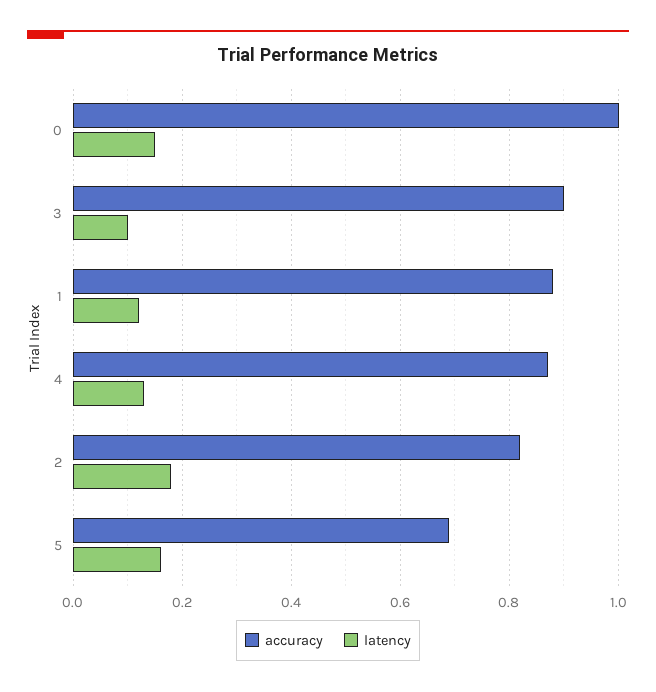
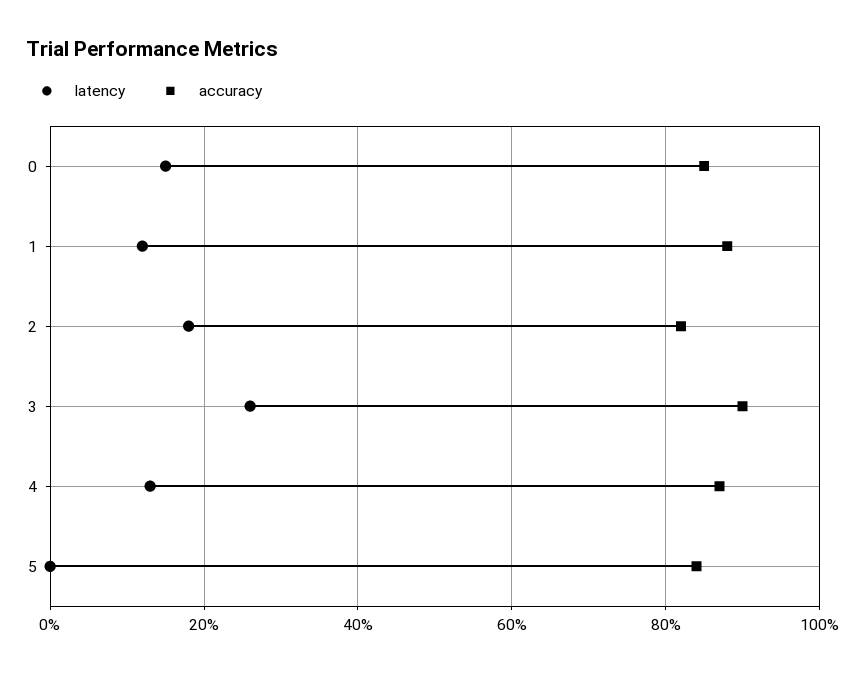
  {
    "accuracy": {
-     "0": 1,
+     "0": 0.85,
      "3": 0.9,
      "1": 0.9,
      "4": 0.85,
      "2": 0.8,
-     "5": 0.7
+     "5": 0.85
    },
    "latency": {
      "0": 0.15,
-     "3": 0.1,
+     "3": 0.25,
      "1": 0.1,
      "4": 0.15,
      "2": 0.2,
-     "5": 0.15
+     "5": 0
    }
  }

